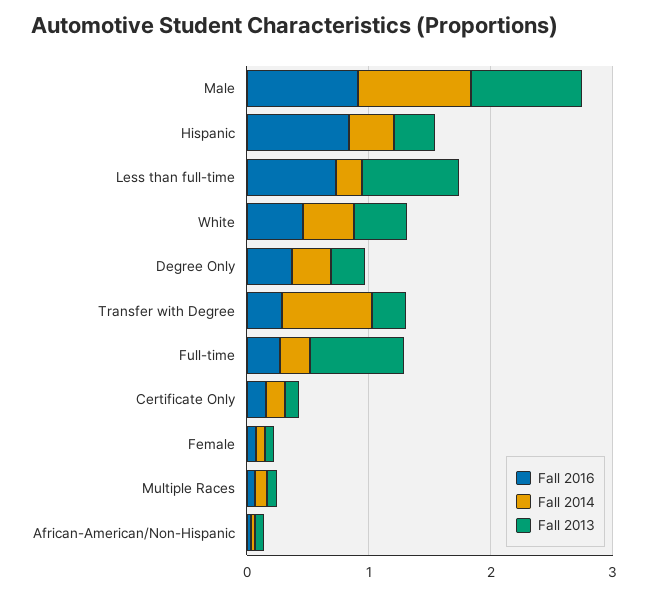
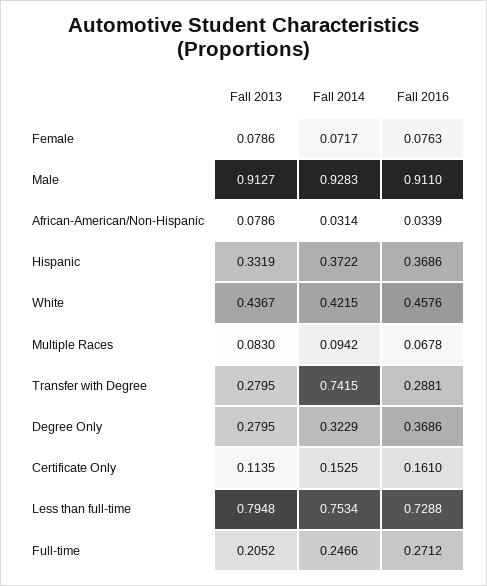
  {
    "Fall 2016": {
      "Male": 0.911,
-     "Hispanic": 0.8,
+     "Hispanic": 0.3686,
      "Less than full-time": 0.7288,
      "White": 0.4576,
      "Degree Only": 0.3686,
      "Transfer with Degree": 0.2881,
      "Full-time": 0.2712,
      "Certificate Only": 0.161,
      "Female": 0.0763,
      "Multiple Races": 0.0678,
      "African-American/Non-Hispanic": 0.0339
    },
    "Fall 2014": {
      "Male": 0.9283,
      "Hispanic": 0.3722,
-     "Less than full-time": 0.2,
+     "Less than full-time": 0.7534,
      "White": 0.4215,
      "Degree Only": 0.3229,
      "Transfer with Degree": 0.7415,
      "Full-time": 0.2466,
      "Certificate Only": 0.1525,
      "Female": 0.0717,
      "Multiple Races": 0.0942,
      "African-American/Non-Hispanic": 0.0314
    },
    "Fall 2013": {
      "Male": 0.9127,
      "Hispanic": 0.3319,
      "Less than full-time": 0.7948,
      "White": 0.4367,
      "Degree Only": 0.2795,
      "Transfer with Degree": 0.2795,
-     "Full-time": 0.8,
+     "Full-time": 0.2052,
      "Certificate Only": 0.1135,
      "Female": 0.0786,
      "Multiple Races": 0.083,
      "African-American/Non-Hispanic": 0.0786
    }
  }

